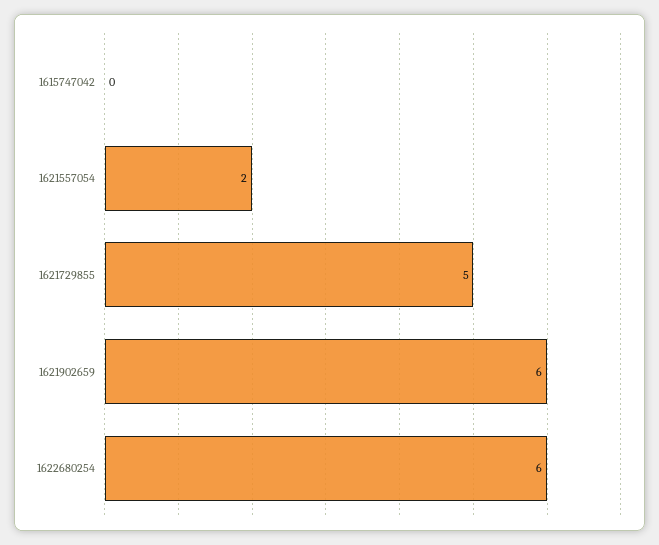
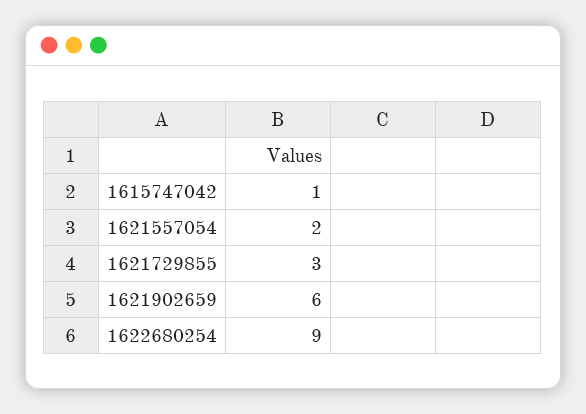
  {
-   "1615747042": 0,
+   "1615747042": 1,
    "1621557054": 2,
-   "1621729855": 5,
+   "1621729855": 3,
    "1621902659": 6,
-   "1622680254": 6
+   "1622680254": 9
  }

